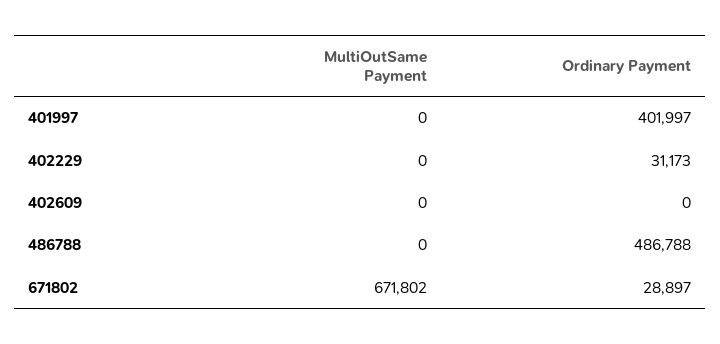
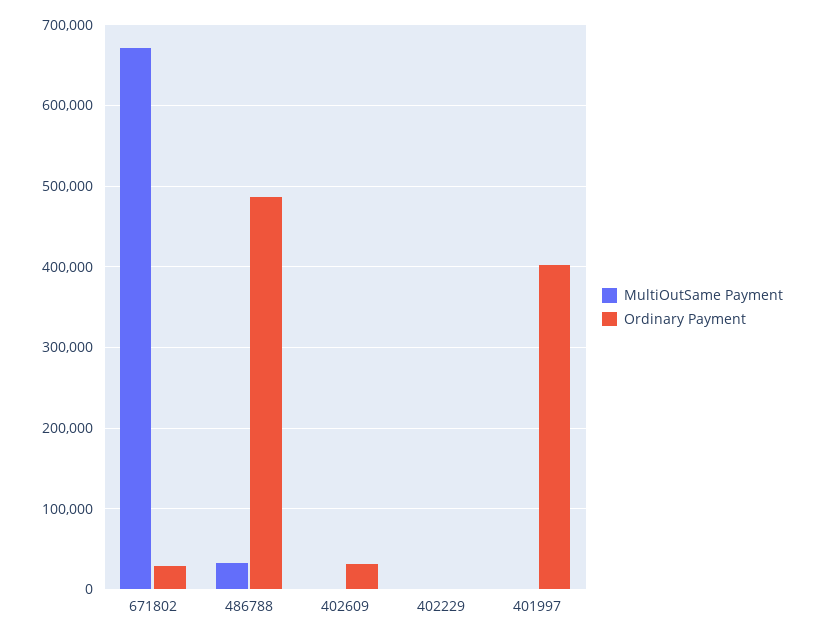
  {
    "MultiOutSame Payment": {
      "401997": 0,
      "402229": 0,
      "402609": 0,
-     "486788": 0,
+     "486788": 30000,
      "671802": 671802
    },
    "Ordinary Payment": {
      "401997": 401997,
-     "402229": 31173,
+     "402229": 0,
-     "402609": 0,
+     "402609": 30000,
      "486788": 486788,
      "671802": 28897
    }
  }

